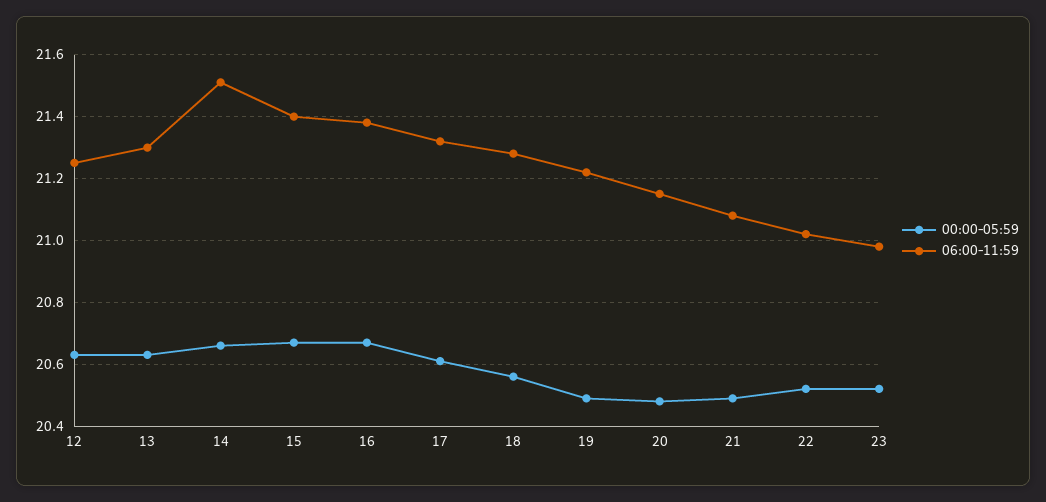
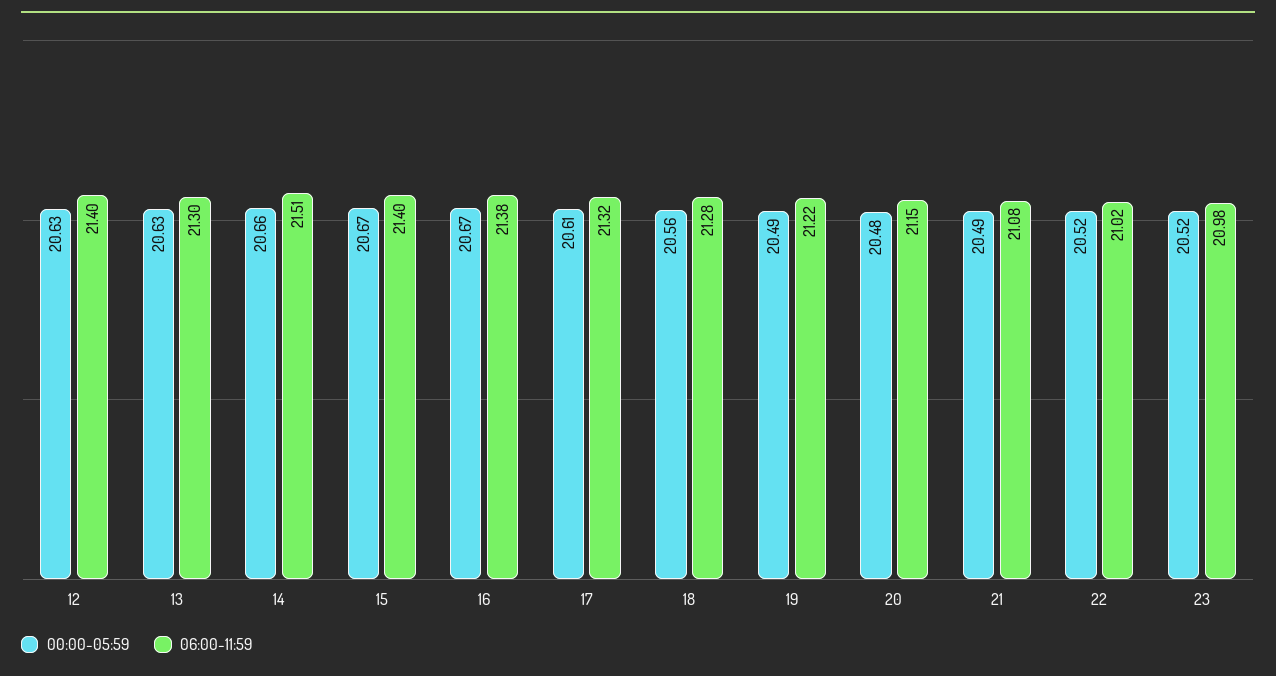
  {
    "00:00-05:59": {
      "12": 20.63,
      "13": 20.63,
      "14": 20.66,
      "15": 20.67,
      "16": 20.67,
      "17": 20.61,
      "18": 20.56,
      "19": 20.49,
      "20": 20.48,
      "21": 20.49,
      "22": 20.52,
      "23": 20.52
    },
    "06:00-11:59": {
-     "12": 21.25,
+     "12": 21.4,
      "13": 21.3,
      "14": 21.51,
      "15": 21.4,
      "16": 21.38,
      "17": 21.32,
      "18": 21.28,
      "19": 21.22,
      "20": 21.15,
      "21": 21.08,
      "22": 21.02,
      "23": 20.98
    }
  }

